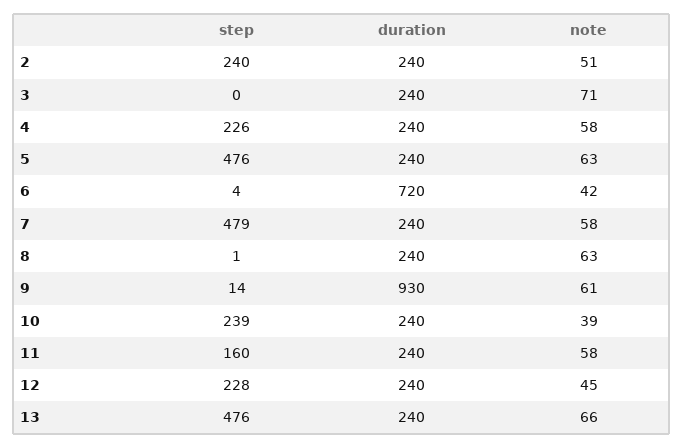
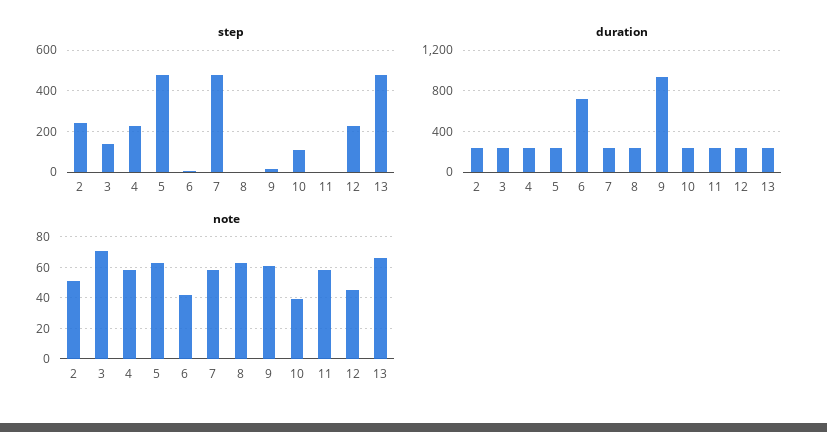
  {
    "step": {
      "2": 240,
-     "3": 0,
+     "3": 150,
      "4": 226,
      "5": 476,
      "6": 4,
      "7": 479,
      "8": 1,
      "9": 14,
-     "10": 239,
+     "10": 100,
-     "11": 160,
+     "11": 0,
      "12": 228,
      "13": 476
    },
    "duration": {
      "2": 240,
      "3": 240,
      "4": 240,
      "5": 240,
      "6": 720,
      "7": 240,
      "8": 240,
      "9": 930,
      "10": 240,
      "11": 240,
      "12": 240,
      "13": 240
    },
    "note": {
      "2": 51,
      "3": 71,
      "4": 58,
      "5": 63,
      "6": 42,
      "7": 58,
      "8": 63,
      "9": 61,
      "10": 39,
      "11": 58,
      "12": 45,
      "13": 66
    }
  }

